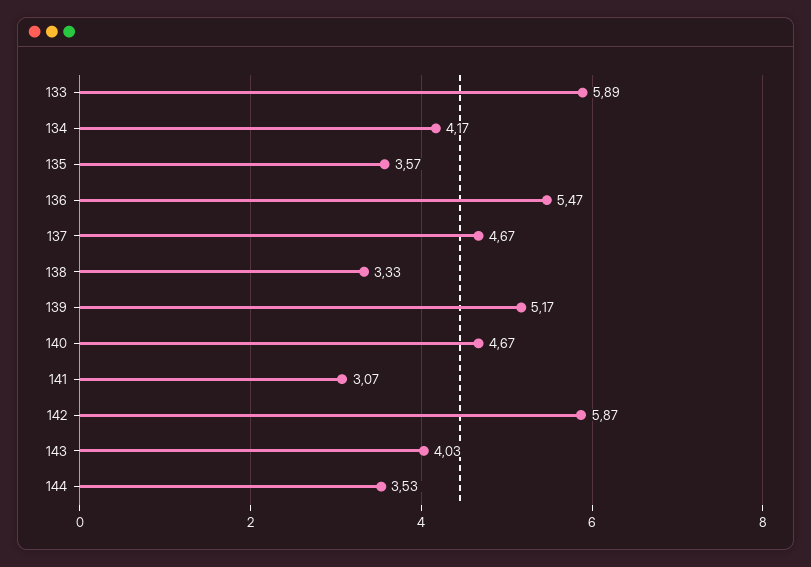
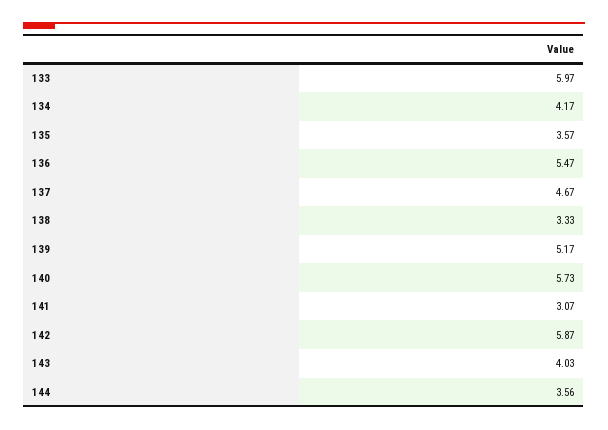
  {
-   "133": 5.89,
+   "133": 5.97,
    "134": 4.17,
    "135": 3.57,
    "136": 5.47,
    "137": 4.67,
    "138": 3.33,
    "139": 5.17,
-   "140": 4.67,
+   "140": 5.73,
    "141": 3.07,
    "142": 5.87,
    "143": 4.03,
-   "144": 3.53
+   "144": 3.56
  }

